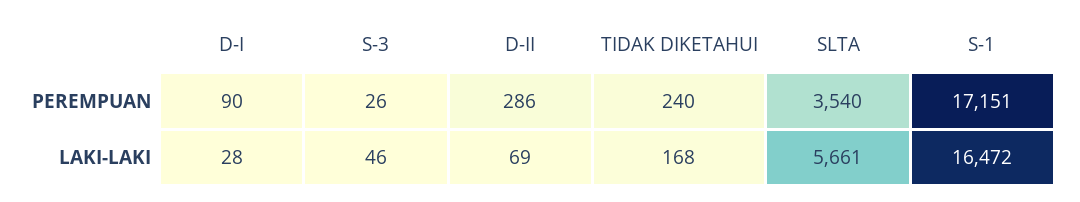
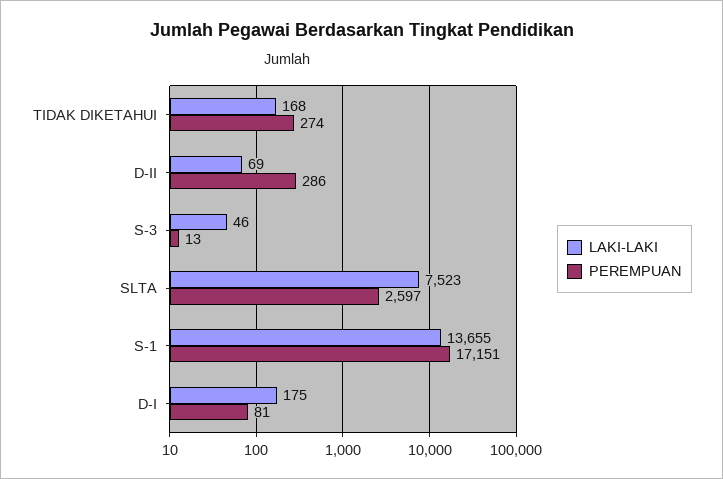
  {
    "PEREMPUAN": {
-     "D-I": 90,
+     "D-I": 81,
-     "S-3": 26,
+     "S-3": 13,
      "D-II": 286,
-     "TIDAK DIKETAHUI": 240,
+     "TIDAK DIKETAHUI": 274,
-     "SLTA": 3540,
+     "SLTA": 2597,
      "S-1": 17151
    },
    "LAKI-LAKI": {
-     "D-I": 28,
+     "D-I": 175,
      "S-3": 46,
      "D-II": 69,
      "TIDAK DIKETAHUI": 168,
-     "SLTA": 5661,
+     "SLTA": 7523,
-     "S-1": 16472
+     "S-1": 13655
    }
  }

